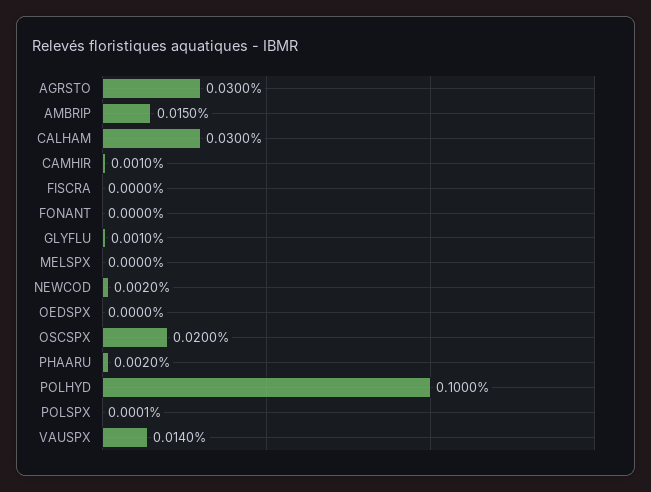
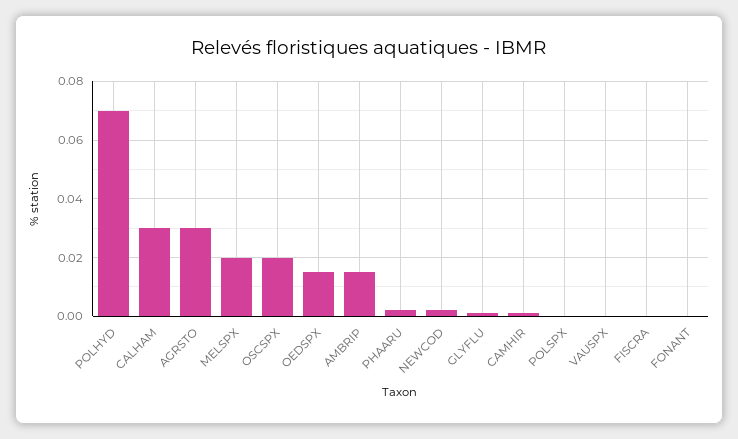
  {
    "AGRSTO": 0.03,
    "AMBRIP": 0.015,
    "CALHAM": 0.03,
    "CAMHIR": 0.001,
    "FISCRA": 0,
    "FONANT": 0,
    "GLYFLU": 0.001,
-   "MELSPX": 0,
+   "MELSPX": 0.02,
    "NEWCOD": 0.002,
-   "OEDSPX": 0,
+   "OEDSPX": 0.015,
    "OSCSPX": 0.02,
    "PHAARU": 0.002,
-   "POLHYD": 0.1,
+   "POLHYD": 0.07,
    "POLSPX": 0.0001,
-   "VAUSPX": 0.014
+   "VAUSPX": 0
  }

